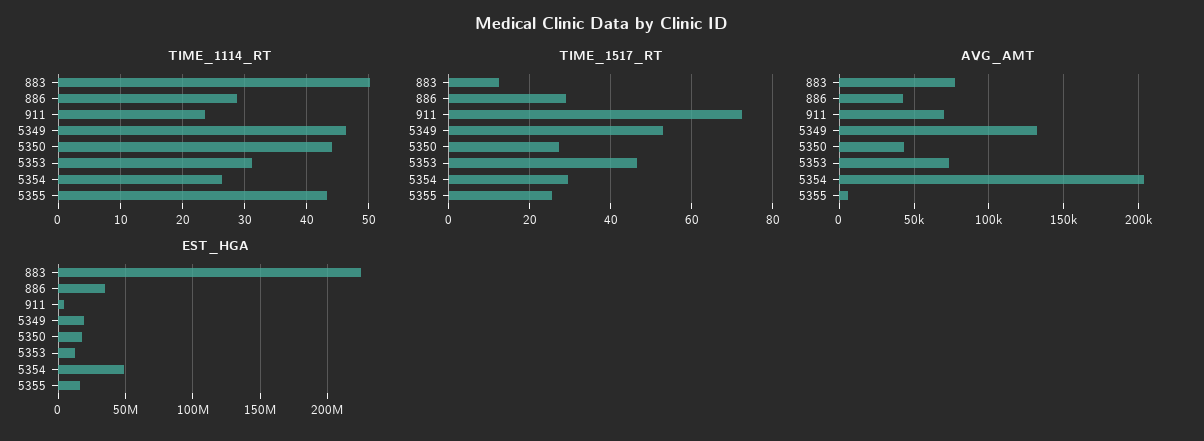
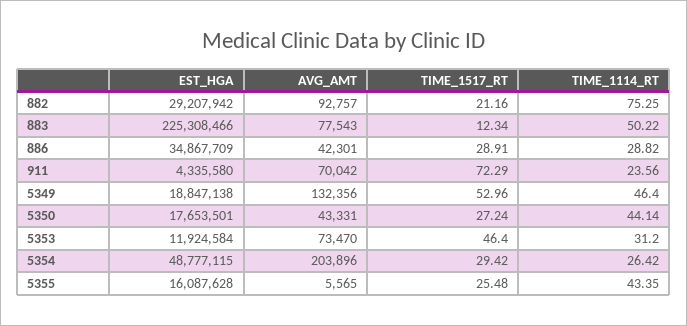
  {
    "TIME_1114_RT": {
      "883": 50.22,
      "886": 28.82,
      "911": 23.56,
      "5349": 46.4,
      "5350": 44.14,
      "5353": 31.2,
      "5354": 26.42,
-     "5355": 43.35
+     "5355": 43.35,
+     "882": 75.25
    },
    "TIME_1517_RT": {
      "883": 12.34,
      "886": 28.91,
      "911": 72.29,
      "5349": 52.96,
      "5350": 27.24,
      "5353": 46.4,
      "5354": 29.42,
-     "5355": 25.48
+     "5355": 25.48,
+     "882": 21.16
    },
    "AVG_AMT": {
      "883": 77543,
      "886": 42301,
      "911": 70042,
      "5349": 132356,
      "5350": 43331,
      "5353": 73470,
      "5354": 203896,
-     "5355": 5565
+     "5355": 5565,
+     "882": 92757
    },
    "EST_HGA": {
      "883": 225308466,
      "886": 34867709,
      "911": 4335580,
      "5349": 18847138,
      "5350": 17653501,
      "5353": 11924584,
      "5354": 48777115,
-     "5355": 16087628
+     "5355": 16087628,
+     "882": 29207942
    }
  }

